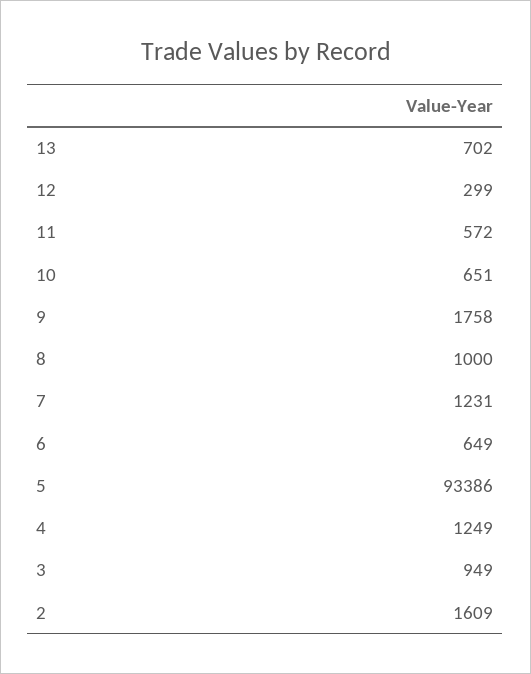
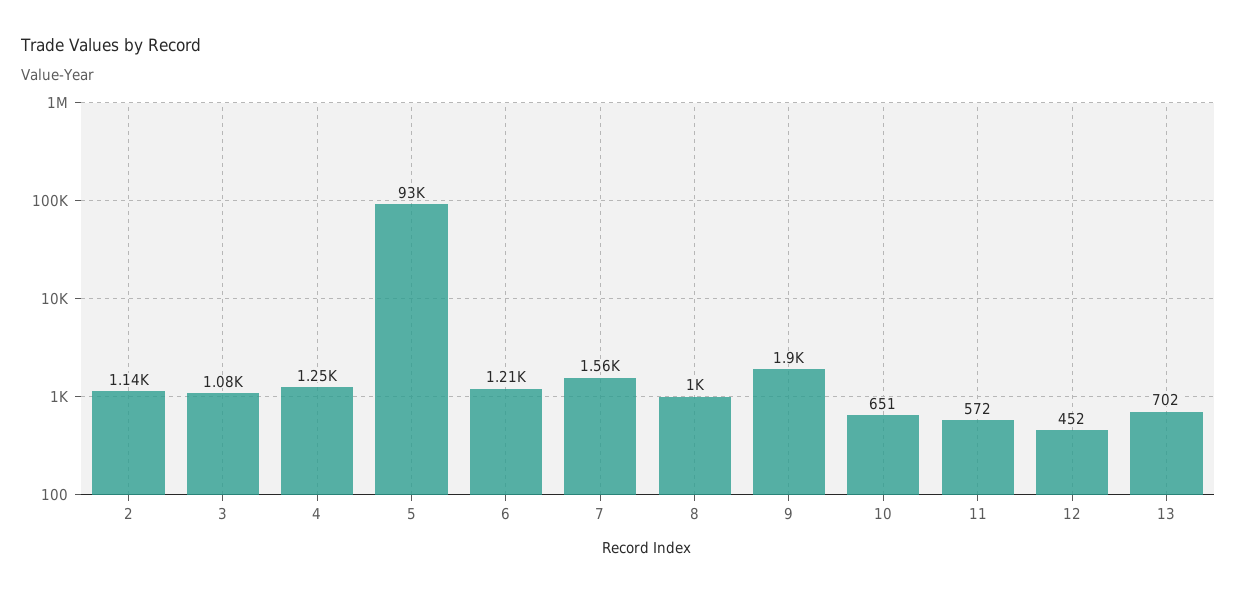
  {
    "13": 702,
-   "12": 299,
+   "12": 452,
    "11": 572,
    "10": 651,
-   "9": 1758,
+   "9": 1900,
    "8": 1000,
-   "7": 1231,
+   "7": 1560,
-   "6": 649,
+   "6": 1210,
-   "5": 93386,
+   "5": 93000,
    "4": 1249,
-   "3": 949,
+   "3": 1080,
-   "2": 1609
+   "2": 1140
  }

